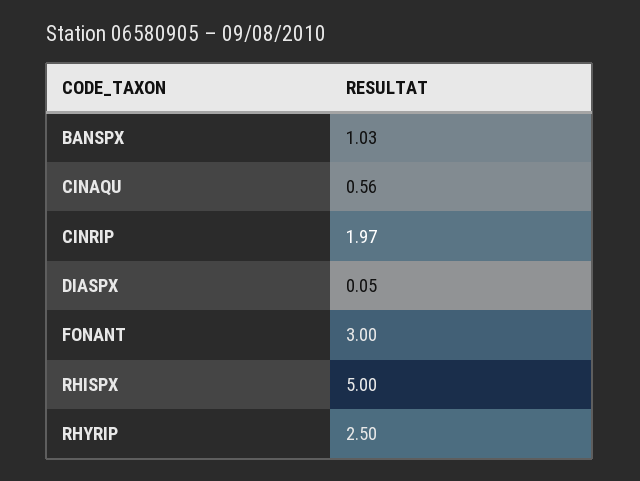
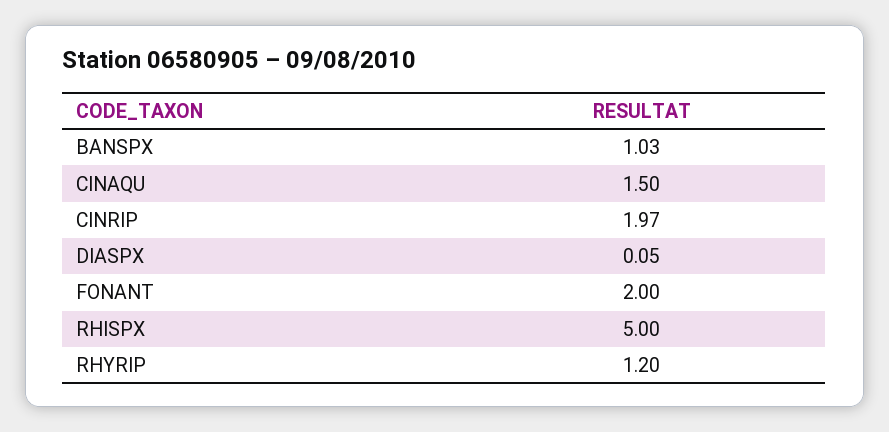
  {
    "BANSPX": 1.03,
-   "CINAQU": 0.56,
+   "CINAQU": 1.5,
    "CINRIP": 1.97,
    "DIASPX": 0.05,
-   "FONANT": 3,
+   "FONANT": 2,
    "RHISPX": 5,
-   "RHYRIP": 2.5
+   "RHYRIP": 1.2
  }

